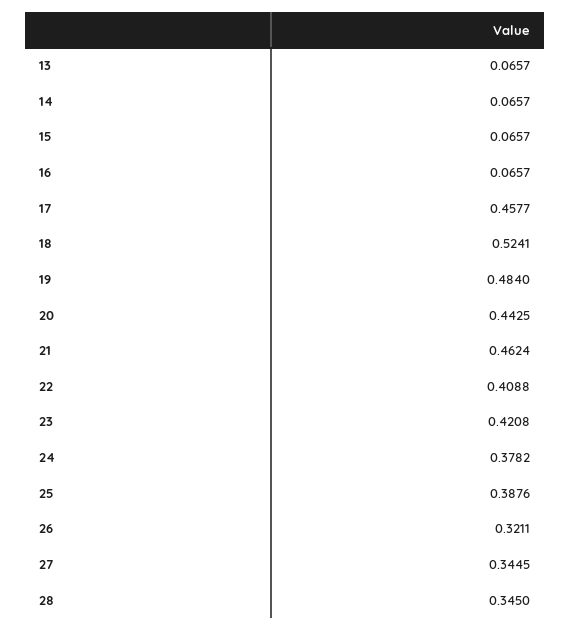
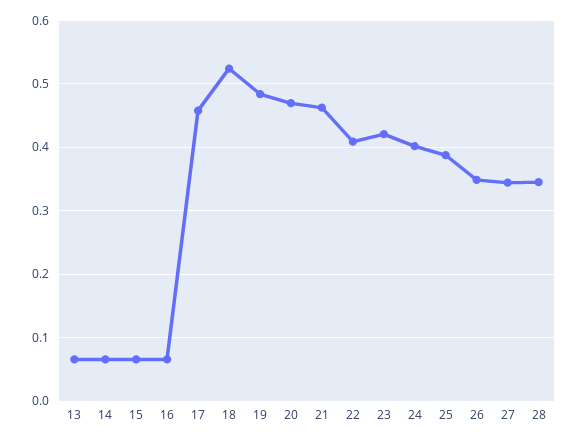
  {
    "13": 0.0657,
    "14": 0.0657,
    "15": 0.0657,
    "16": 0.0657,
    "17": 0.4577,
    "18": 0.5241,
    "19": 0.484,
-   "20": 0.4425,
+   "20": 0.47,
    "21": 0.4624,
    "22": 0.4088,
    "23": 0.4208,
-   "24": 0.3782,
+   "24": 0.4,
    "25": 0.3876,
-   "26": 0.3211,
+   "26": 0.35,
    "27": 0.3445,
    "28": 0.345
  }

